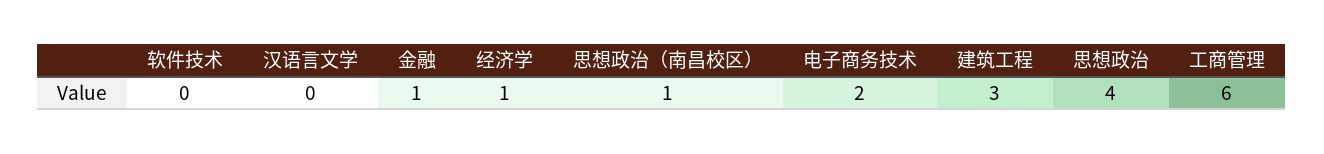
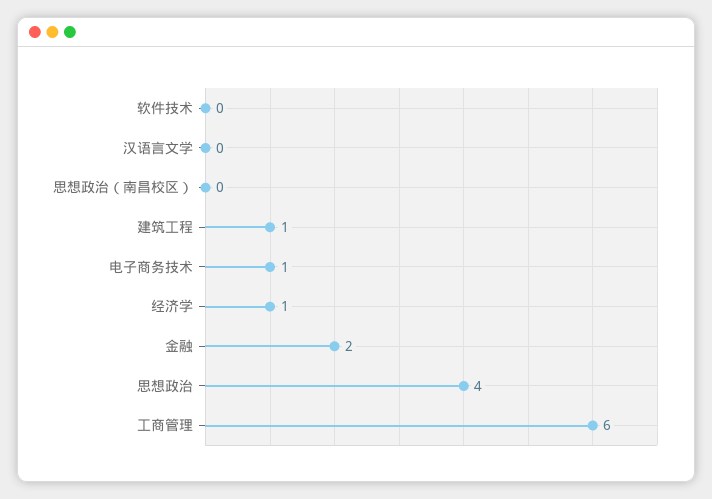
  {
    "软件技术": 0,
    "汉语言文学": 0,
-   "金融": 1,
+   "金融": 2,
    "经济学": 1,
-   "思想政治（南昌校区）": 1,
+   "思想政治（南昌校区）": 0,
-   "电子商务技术": 2,
+   "电子商务技术": 1,
-   "建筑工程": 3,
+   "建筑工程": 1,
    "思想政治": 4,
    "工商管理": 6
  }

